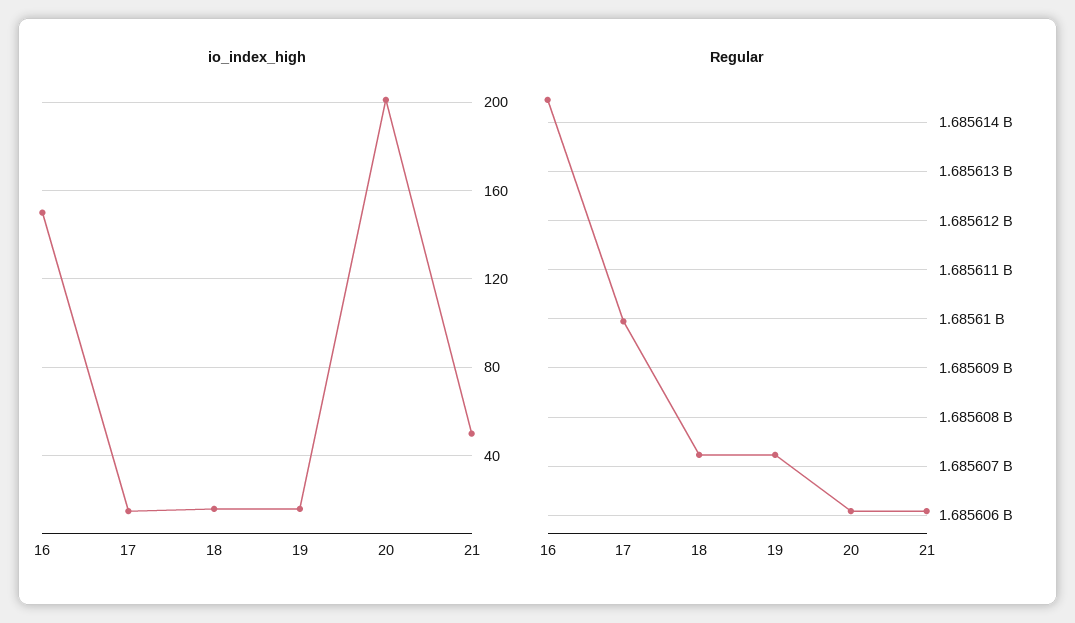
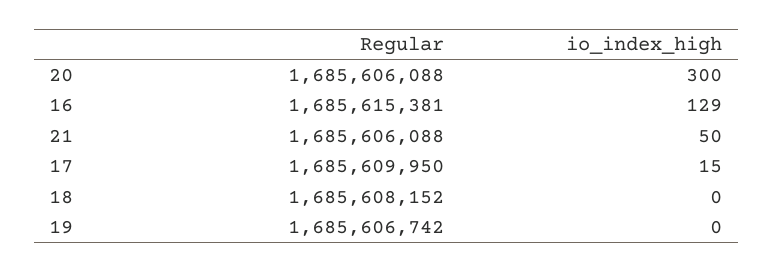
  {
    "io_index_high": {
-     "16": 150,
+     "16": 129,
      "17": 15,
-     "18": 15,
+     "18": 0,
-     "19": 15,
+     "19": 0,
-     "20": 200,
+     "20": 300,
      "21": 50
    },
    "Regular": {
-     "16": 1685614400,
+     "16": 1685615381,
      "17": 1685609950,
-     "18": 1685607200,
+     "18": 1685608152,
-     "19": 1685607200,
+     "19": 1685606742,
      "20": 1685606088,
      "21": 1685606088
    }
  }

